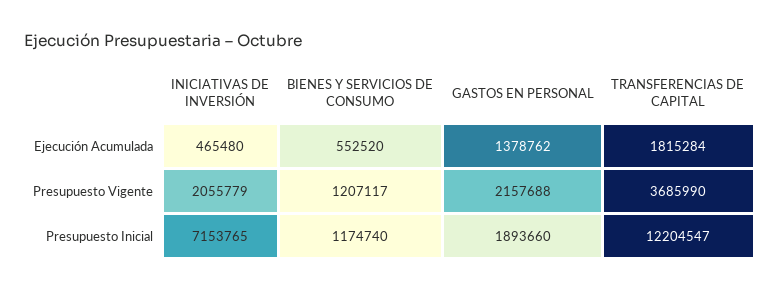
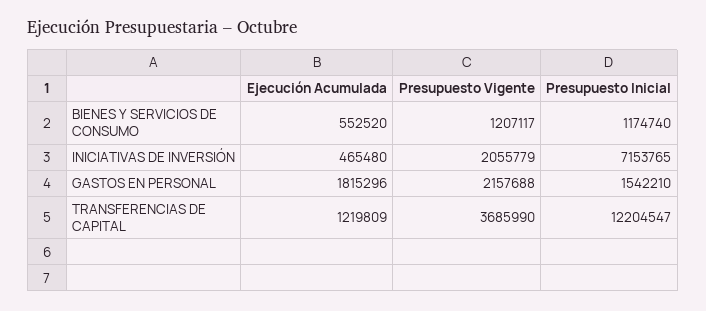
  {
    "INICIATIVAS DE INVERSIÓN": {
      "Ejecución Acumulada": 465480,
      "Presupuesto Vigente": 2055779,
      "Presupuesto Inicial": 7153765
    },
    "BIENES Y SERVICIOS DE CONSUMO": {
      "Ejecución Acumulada": 552520,
      "Presupuesto Vigente": 1207117,
      "Presupuesto Inicial": 1174740
    },
    "GASTOS EN PERSONAL": {
-     "Ejecución Acumulada": 1378762,
+     "Ejecución Acumulada": 1815296,
      "Presupuesto Vigente": 2157688,
-     "Presupuesto Inicial": 1893660
+     "Presupuesto Inicial": 1542210
    },
    "TRANSFERENCIAS DE CAPITAL": {
-     "Ejecución Acumulada": 1815284,
+     "Ejecución Acumulada": 1219809,
      "Presupuesto Vigente": 3685990,
      "Presupuesto Inicial": 12204547
    }
  }

